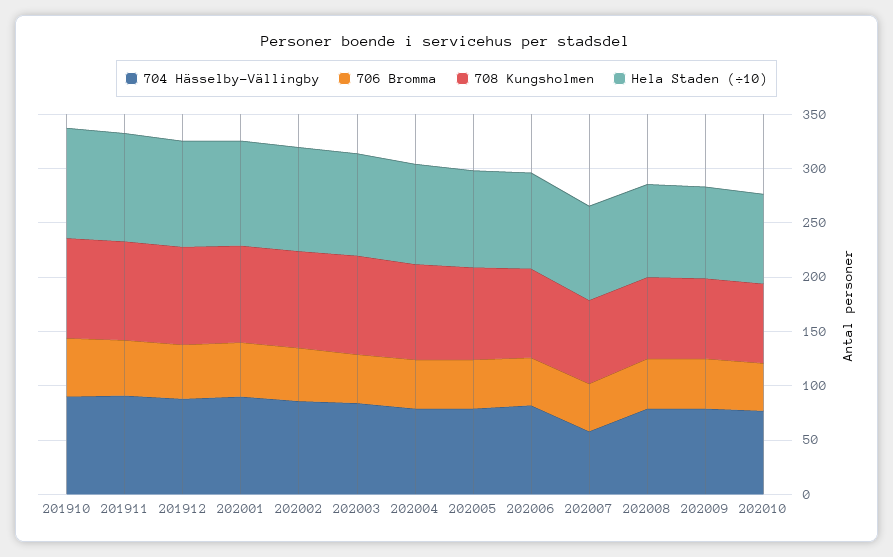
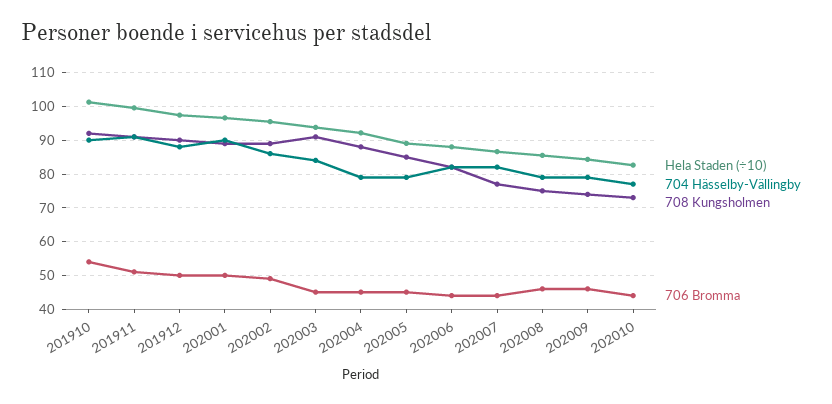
  {
    "704 Hässelby-Vällingby": {
      "201910": 90,
      "201911": 92,
      "201912": 88,
      "202001": 90,
      "202002": 86,
      "202003": 84,
      "202004": 80,
      "202005": 80,
      "202006": 82,
-     "202007": 60,
+     "202007": 82,
      "202008": 80,
      "202009": 80,
      "202010": 78
    },
    "706 Bromma": {
      "201910": 54,
      "201911": 52,
      "201912": 50,
      "202001": 50,
      "202002": 50,
      "202003": 46,
      "202004": 46,
      "202005": 46,
      "202006": 44,
      "202007": 44,
      "202008": 46,
      "202009": 46,
      "202010": 44
    },
    "708 Kungsholmen": {
      "201910": 92,
      "201911": 92,
      "201912": 90,
      "202001": 90,
      "202002": 90,
      "202003": 92,
      "202004": 88,
      "202005": 86,
      "202006": 82,
      "202007": 78,
      "202008": 76,
      "202009": 74,
      "202010": 74
    },
    "Hela Staden (÷10)": {
      "201910": 102,
      "201911": 100,
      "201912": 98,
      "202001": 96,
      "202002": 96,
      "202003": 94,
      "202004": 92,
      "202005": 90,
      "202006": 88,
      "202007": 86,
      "202008": 86,
      "202009": 84,
      "202010": 82
    }
  }

